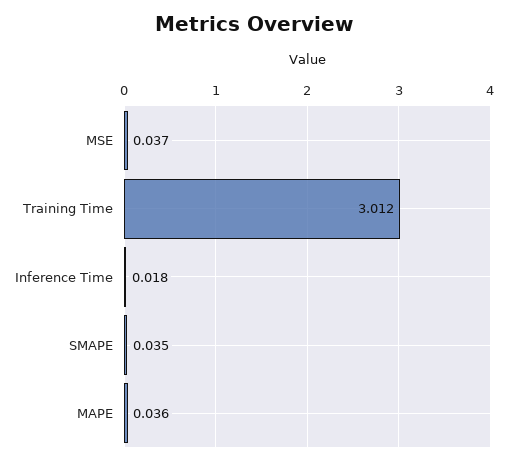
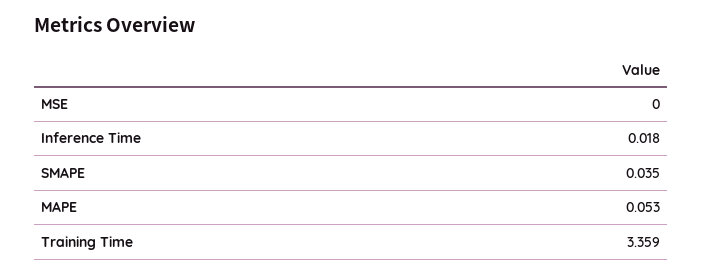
  {
-   "MSE": 0.037,
+   "MSE": 0,
-   "Training Time": 3.012,
+   "Training Time": 3.359,
    "Inference Time": 0.018,
    "SMAPE": 0.035,
-   "MAPE": 0.036
+   "MAPE": 0.053
  }

